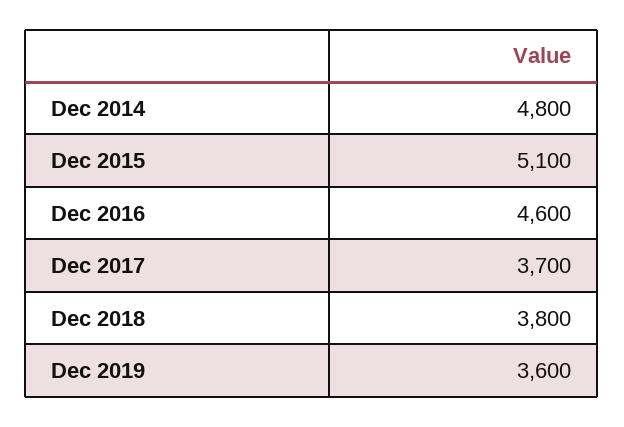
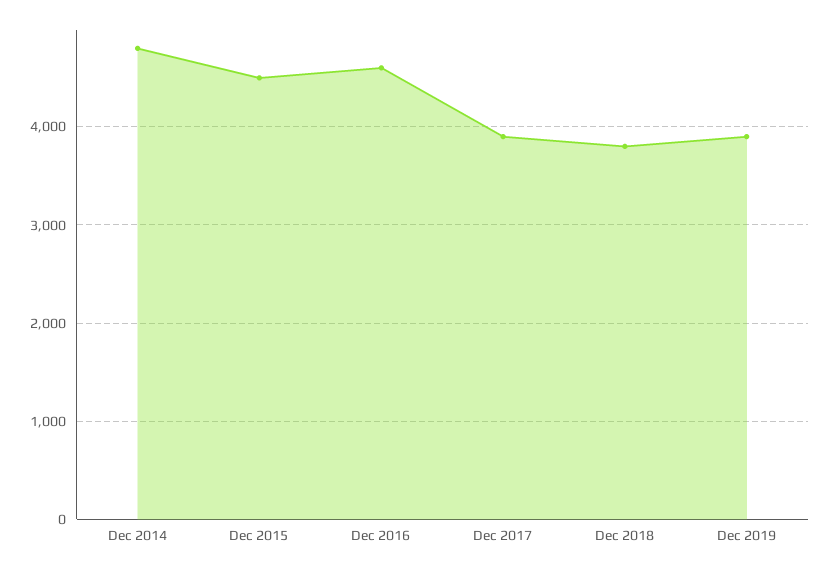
  {
    "Dec 2014": 4800,
-   "Dec 2015": 5100,
+   "Dec 2015": 4500,
    "Dec 2016": 4600,
-   "Dec 2017": 3700,
+   "Dec 2017": 3900,
    "Dec 2018": 3800,
-   "Dec 2019": 3600
+   "Dec 2019": 3900
  }

